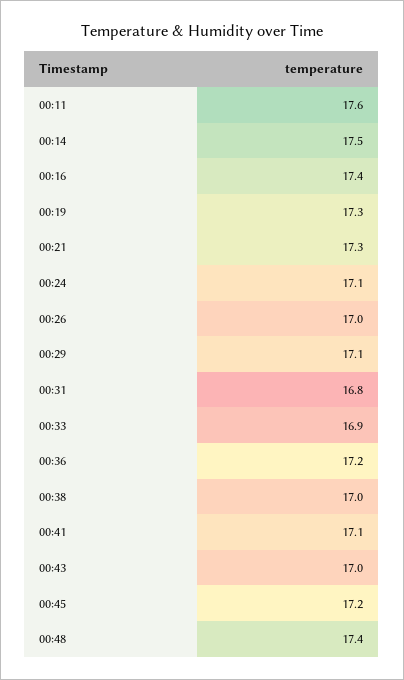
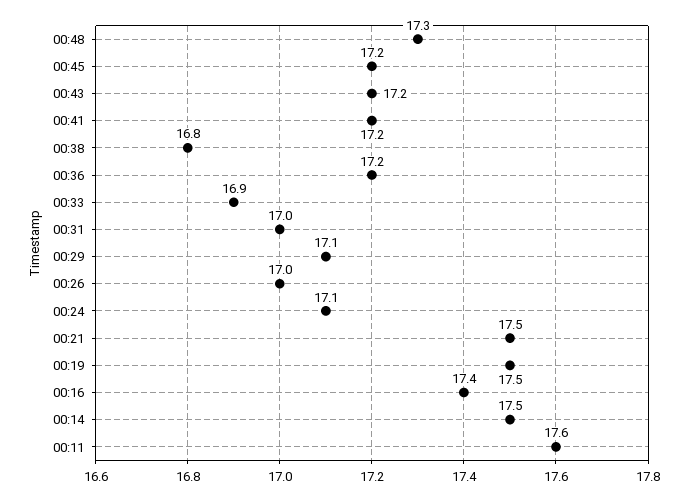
  {
    "00:11": 17.6,
    "00:14": 17.5,
    "00:16": 17.4,
-   "00:19": 17.3,
+   "00:19": 17.5,
-   "00:21": 17.3,
+   "00:21": 17.5,
    "00:24": 17.1,
    "00:26": 17,
    "00:29": 17.1,
-   "00:31": 16.8,
+   "00:31": 17,
    "00:33": 16.9,
    "00:36": 17.2,
-   "00:38": 17,
+   "00:38": 16.8,
-   "00:41": 17.1,
+   "00:41": 17.2,
-   "00:43": 17,
+   "00:43": 17.2,
    "00:45": 17.2,
-   "00:48": 17.4
+   "00:48": 17.3
  }

